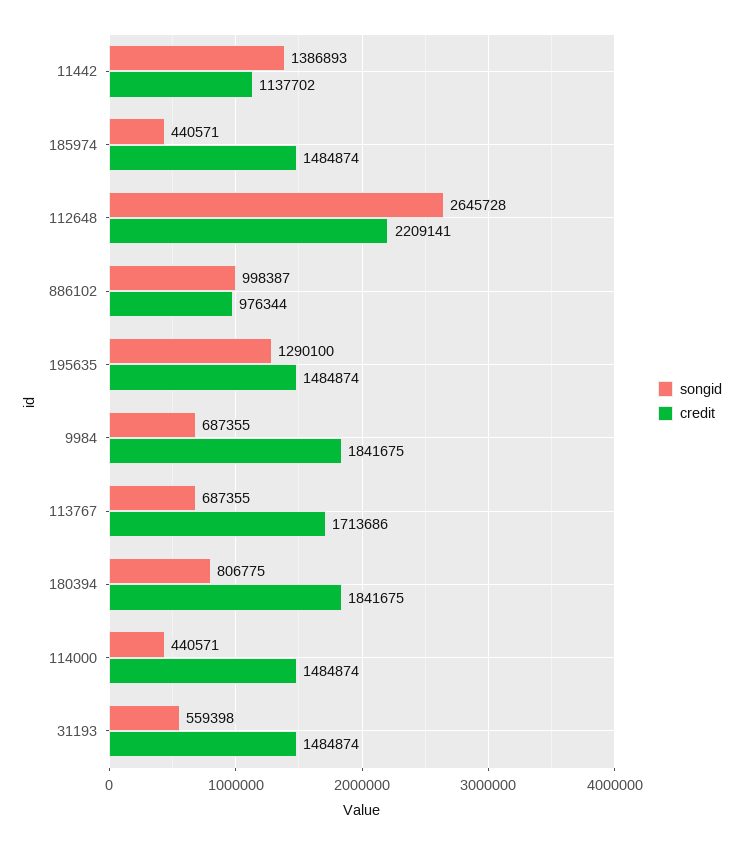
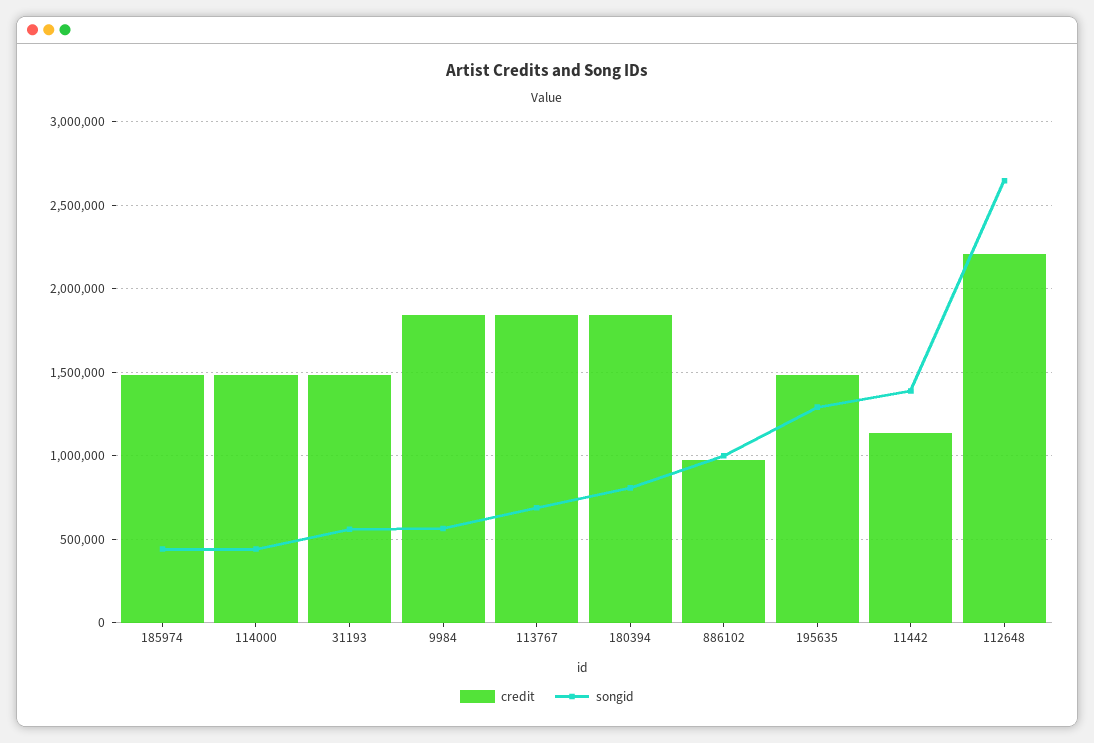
  {
    "songid": {
      "11442": 1386893,
      "185974": 440571,
      "112648": 2645728,
      "886102": 998387,
      "195635": 1290100,
-     "9984": 687355,
+     "9984": 550000,
      "113767": 687355,
      "180394": 806775,
      "114000": 440571,
      "31193": 559398
    },
    "credit": {
      "11442": 1137702,
      "185974": 1484874,
      "112648": 2209141,
      "886102": 976344,
      "195635": 1484874,
      "9984": 1841675,
-     "113767": 1713686,
+     "113767": 1850000,
      "180394": 1841675,
      "114000": 1484874,
      "31193": 1484874
    }
  }

